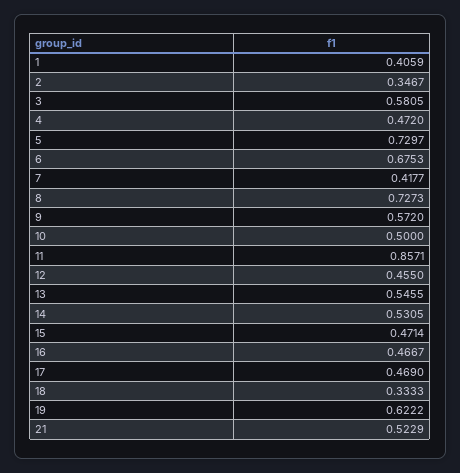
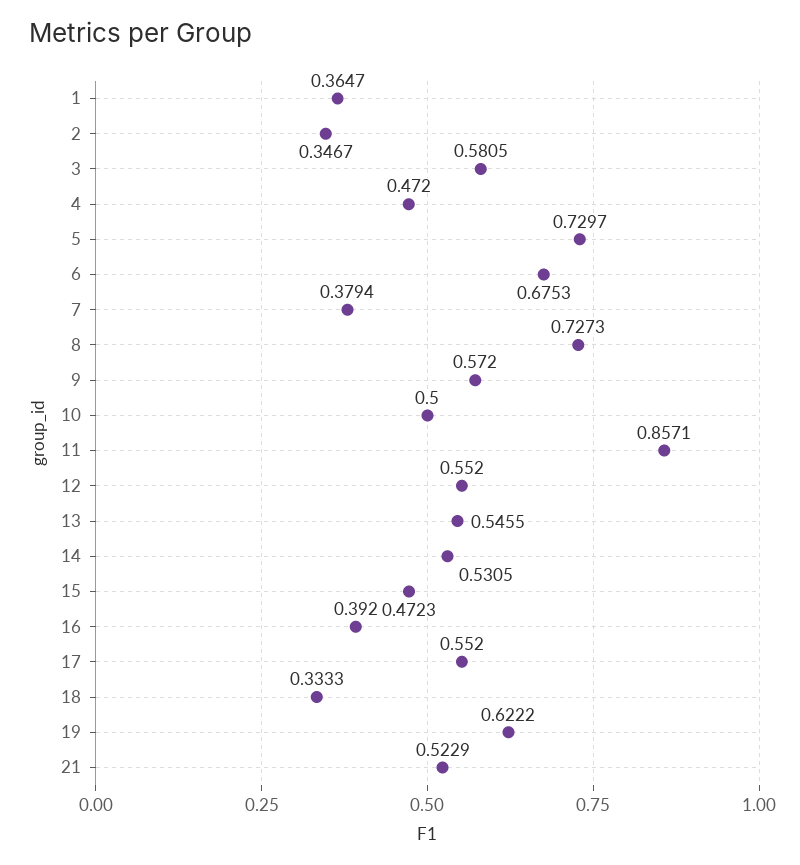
  {
-   "1": 0.4059,
+   "1": 0.3647,
    "2": 0.3467,
    "3": 0.5805,
    "4": 0.472,
    "5": 0.7297,
    "6": 0.6753,
-   "7": 0.4177,
+   "7": 0.3794,
    "8": 0.7273,
    "9": 0.572,
    "10": 0.5,
    "11": 0.8571,
-   "12": 0.455,
+   "12": 0.552,
    "13": 0.5455,
    "14": 0.5305,
-   "15": 0.4714,
+   "15": 0.4723,
-   "16": 0.4667,
+   "16": 0.392,
-   "17": 0.469,
+   "17": 0.552,
    "18": 0.3333,
    "19": 0.6222,
    "21": 0.5229
  }

